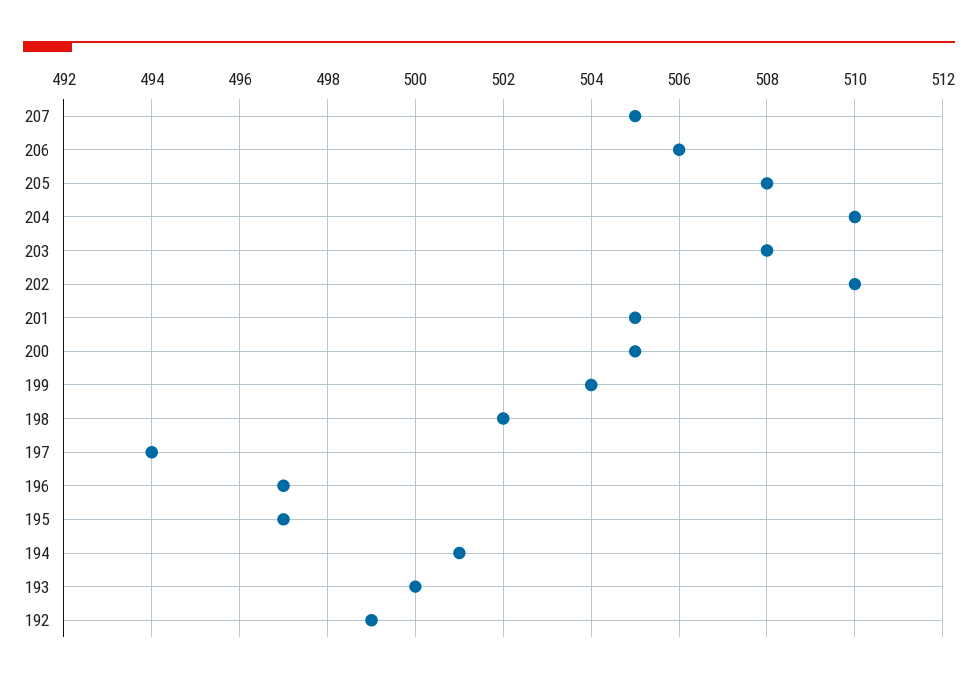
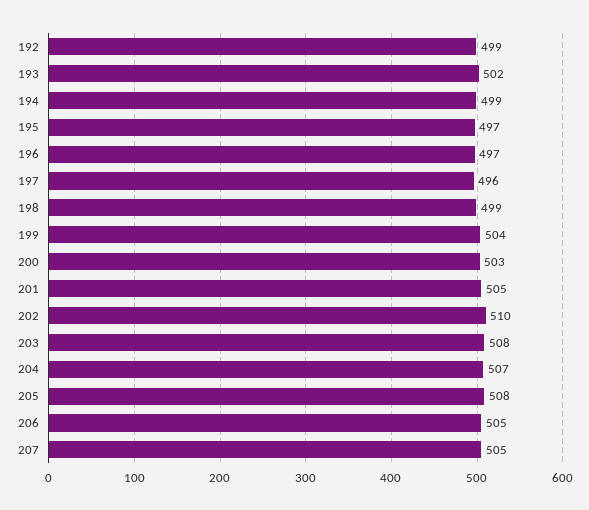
  {
    "207": 505,
-   "206": 506,
+   "206": 505,
    "205": 508,
-   "204": 510,
+   "204": 507,
    "203": 508,
    "202": 510,
    "201": 505,
-   "200": 505,
+   "200": 503,
    "199": 504,
-   "198": 502,
+   "198": 499,
-   "197": 494,
+   "197": 496,
    "196": 497,
    "195": 497,
-   "194": 501,
+   "194": 499,
-   "193": 500,
+   "193": 502,
    "192": 499
  }

